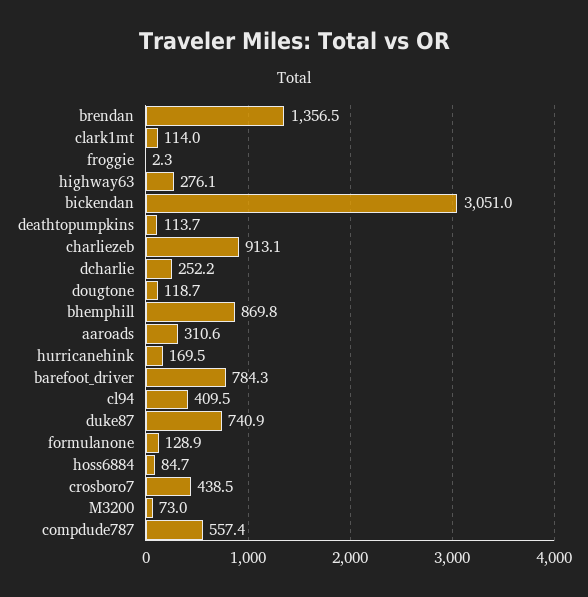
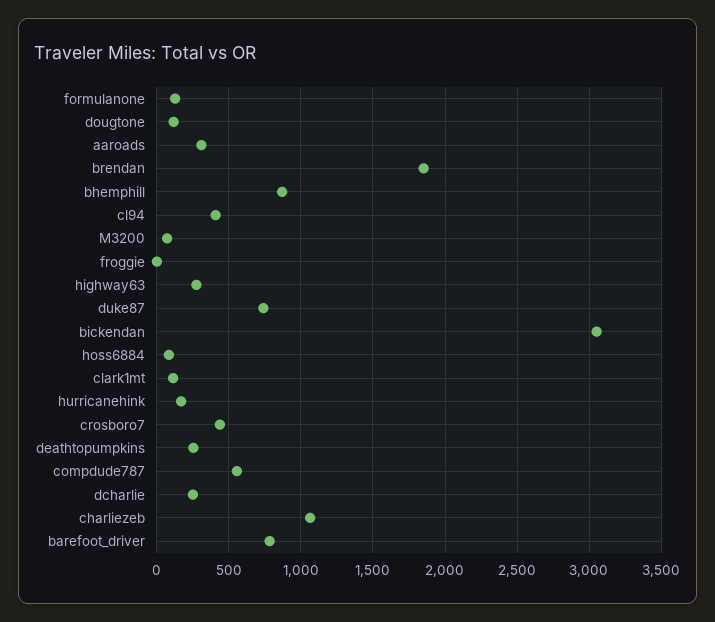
  {
-   "brendan": 1356.5,
+   "brendan": 1850,
    "clark1mt": 114,
    "froggie": 2.3,
    "highway63": 276.1,
    "bickendan": 3051,
-   "deathtopumpkins": 113.7,
+   "deathtopumpkins": 250,
-   "charliezeb": 913.1,
+   "charliezeb": 1050,
    "dcharlie": 252.2,
    "dougtone": 118.7,
    "bhemphill": 869.8,
    "aaroads": 310.6,
    "hurricanehink": 169.5,
    "barefoot_driver": 784.3,
    "cl94": 409.5,
    "duke87": 740.9,
    "formulanone": 128.9,
    "hoss6884": 84.7,
    "crosboro7": 438.5,
    "M3200": 73,
    "compdude787": 557.4
  }

